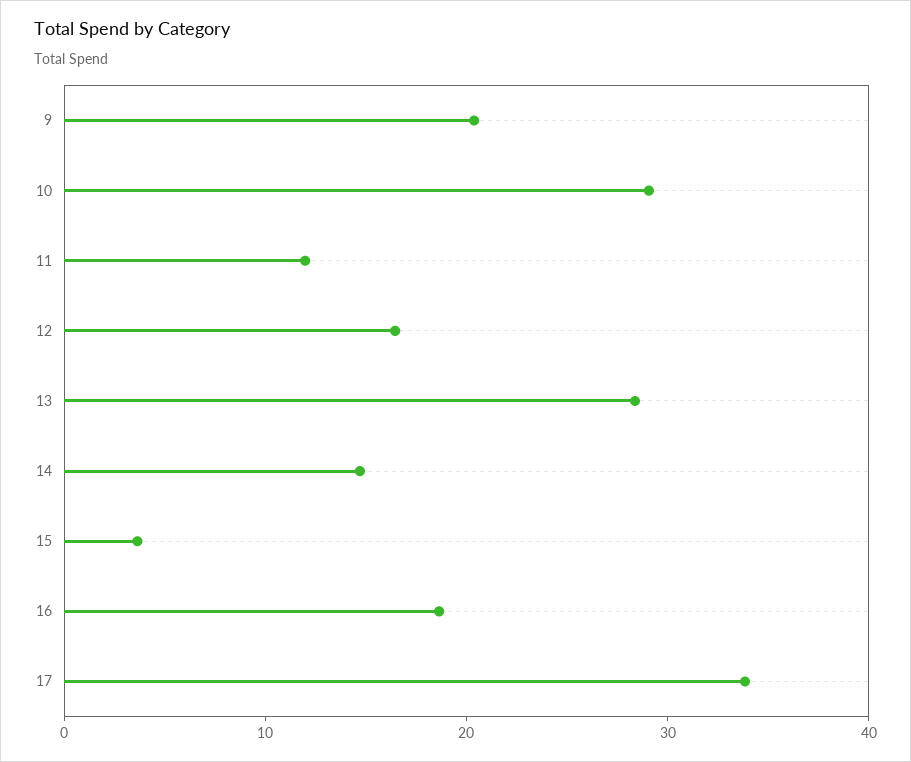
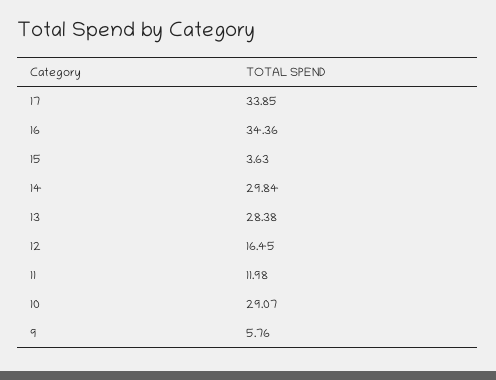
  {
-   "9": 20,
+   "9": 5.76,
    "10": 29.07,
    "11": 11.98,
    "12": 16.45,
    "13": 28.38,
-   "14": 14,
+   "14": 29.84,
    "15": 3.63,
-   "16": 18,
+   "16": 34.36,
    "17": 33.85
  }

